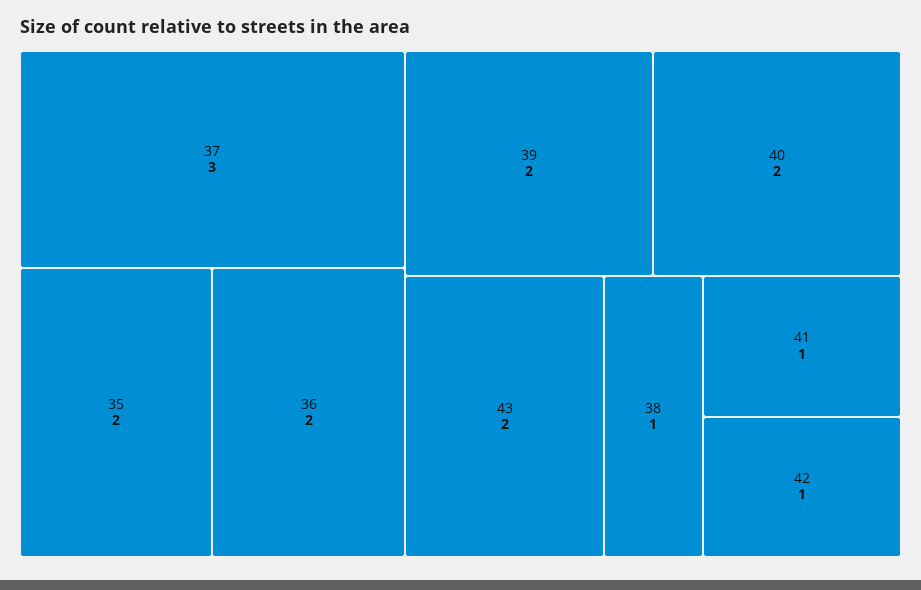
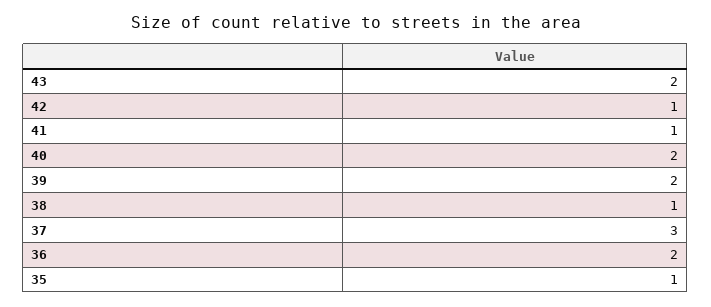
  {
    "37": 3,
-   "35": 2,
+   "35": 1,
    "36": 2,
    "39": 2,
    "40": 2,
    "43": 2,
    "38": 1,
    "41": 1,
    "42": 1
  }

